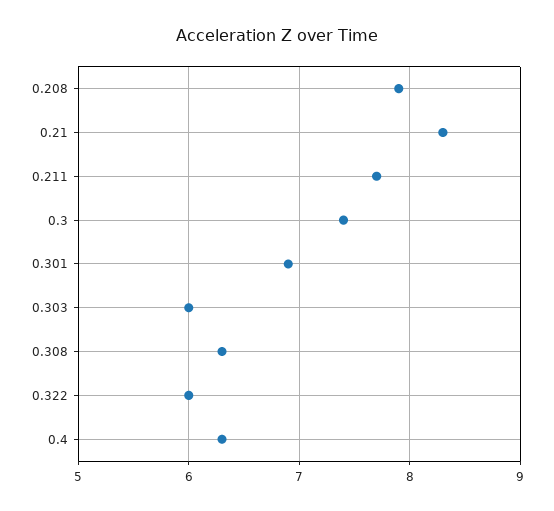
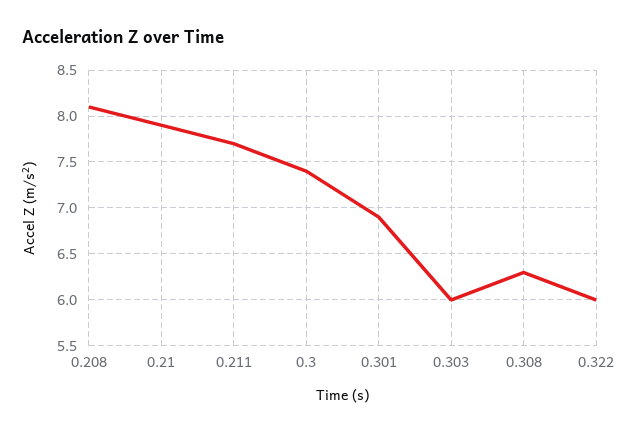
  {
-   "0.208": 7.9,
+   "0.208": 8.1,
-   "0.21": 8.3,
+   "0.21": 7.9,
    "0.211": 7.7,
    "0.3": 7.4,
    "0.301": 6.9,
    "0.303": 6,
    "0.308": 6.3,
-   "0.322": 6,
+   "0.322": 6
-   "0.4": 6.3
  }

